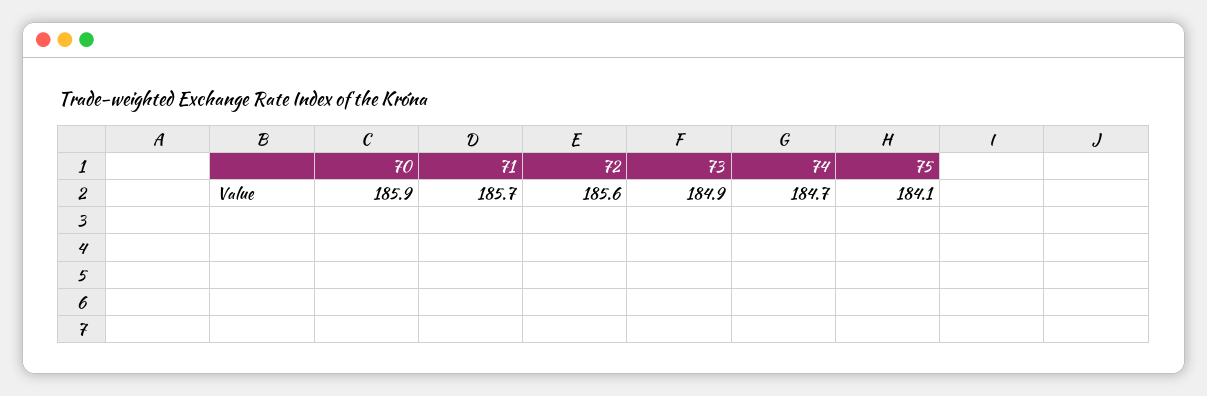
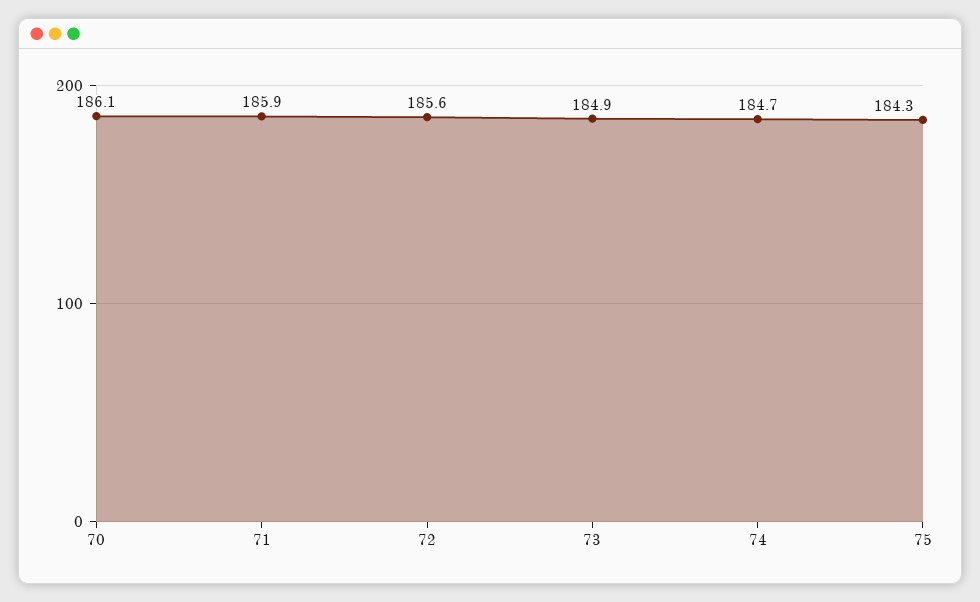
  {
-   "70": 185.9,
+   "70": 186.1,
-   "71": 185.7,
+   "71": 185.9,
    "72": 185.6,
    "73": 184.9,
    "74": 184.7,
-   "75": 184.1
+   "75": 184.3
  }

